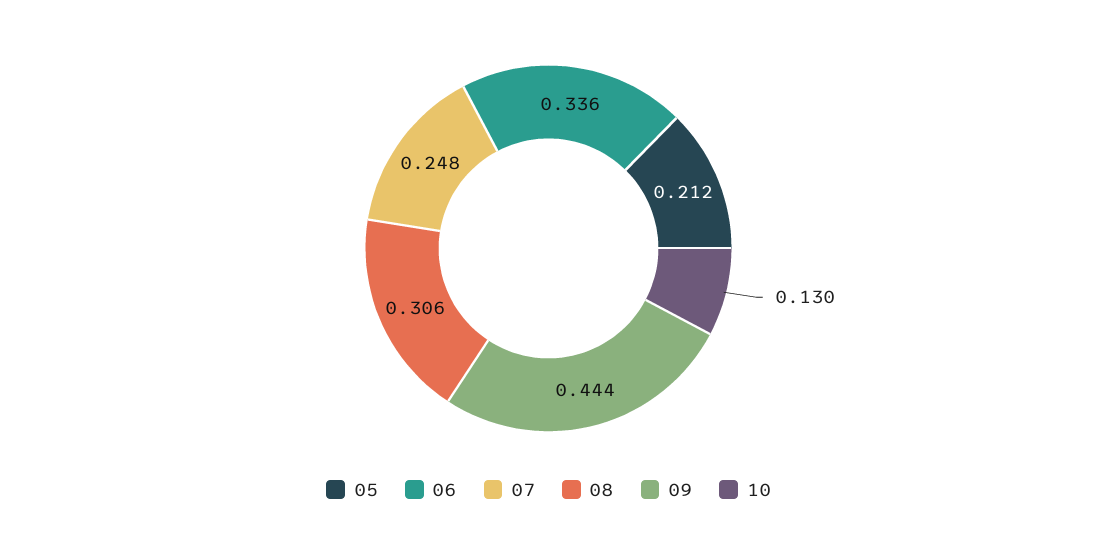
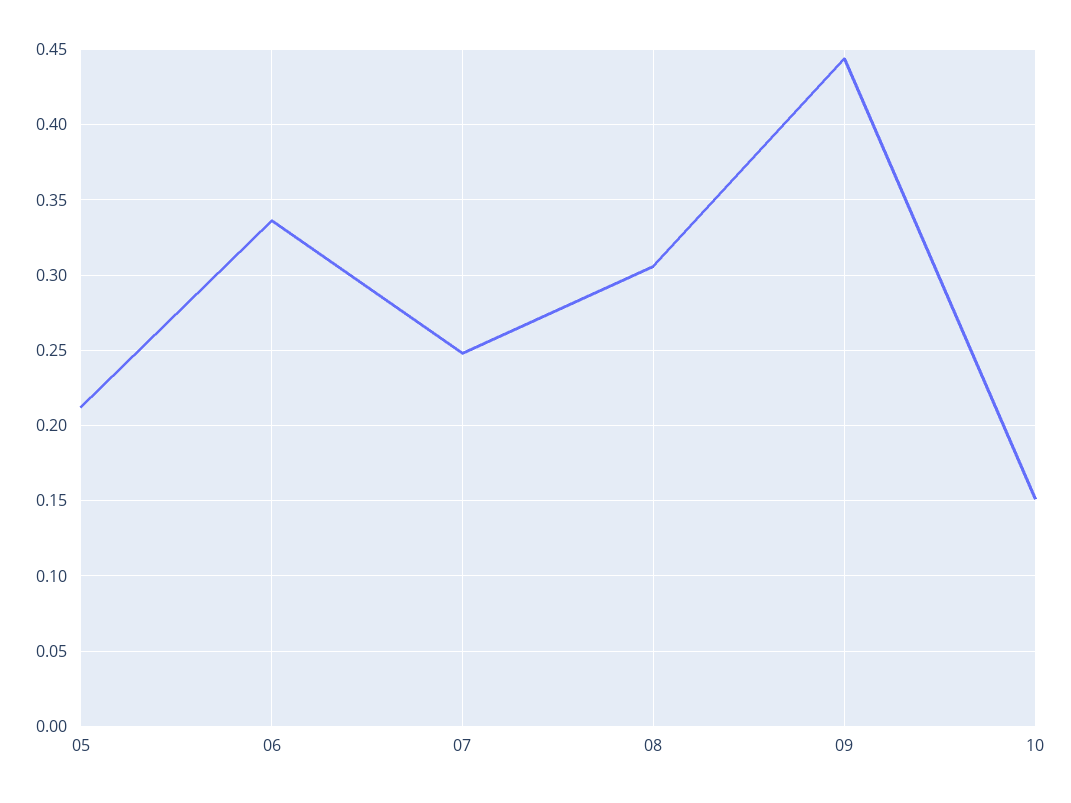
  {
    "05": 0.212,
    "06": 0.336,
    "07": 0.248,
    "08": 0.306,
    "09": 0.444,
-   "10": 0.13
+   "10": 0.15
  }

